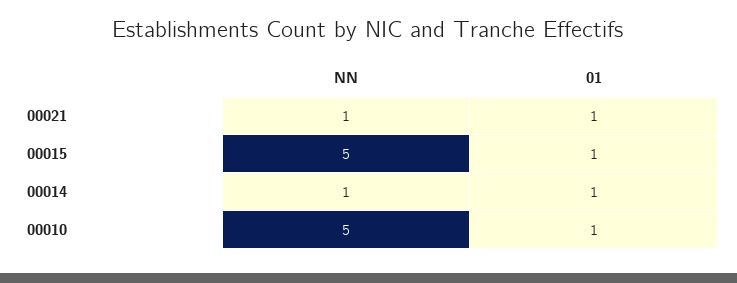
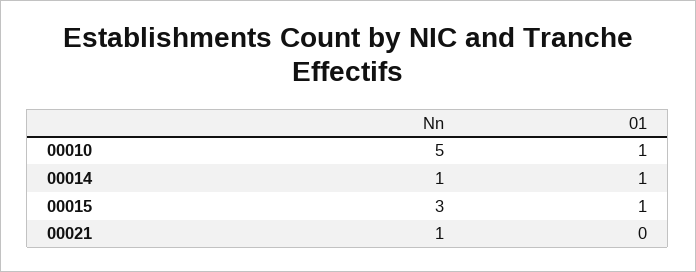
  {
    "NN": {
      "00021": 1,
-     "00015": 5,
+     "00015": 3,
      "00014": 1,
      "00010": 5
    },
    "01": {
-     "00021": 1,
+     "00021": 0,
      "00015": 1,
      "00014": 1,
      "00010": 1
    }
  }

